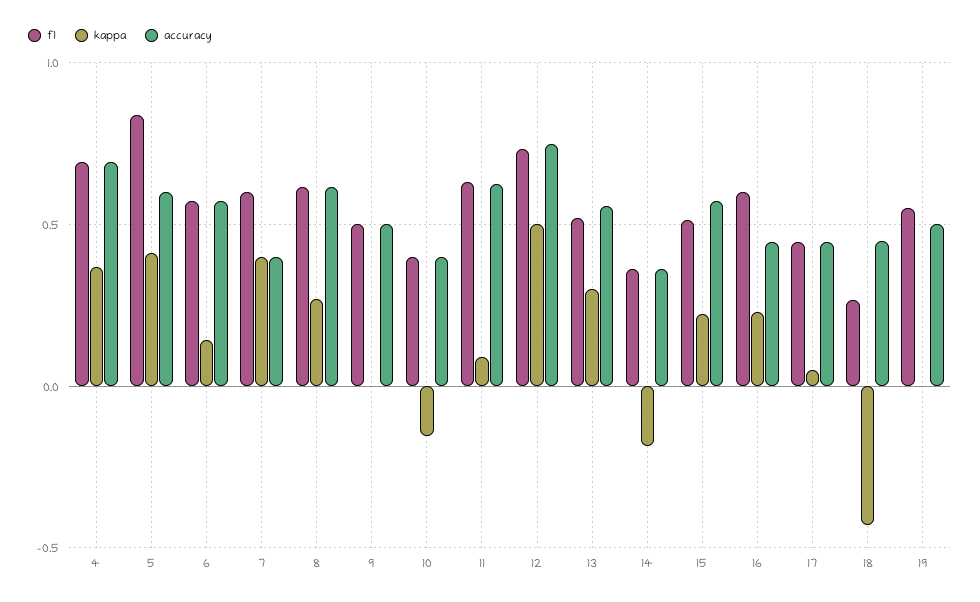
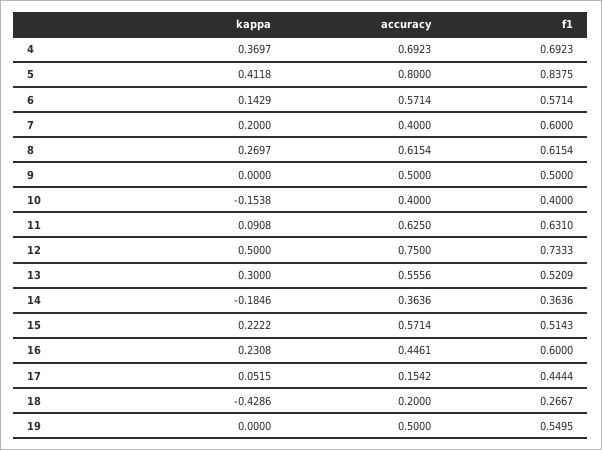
  {
    "f1": {
      "4": 0.6923,
      "5": 0.8375,
      "6": 0.5714,
      "7": 0.6,
      "8": 0.6154,
      "9": 0.5,
      "10": 0.4,
      "11": 0.631,
      "12": 0.7333,
      "13": 0.5209,
      "14": 0.3636,
      "15": 0.5143,
      "16": 0.6,
      "17": 0.4444,
      "18": 0.2667,
      "19": 0.5495
    },
    "kappa": {
      "4": 0.3697,
      "5": 0.4118,
      "6": 0.1429,
-     "7": 0.4,
+     "7": 0.2,
      "8": 0.2697,
      "9": 0,
      "10": -0.1538,
      "11": 0.0908,
      "12": 0.5,
      "13": 0.3,
      "14": -0.1846,
      "15": 0.2222,
      "16": 0.2308,
      "17": 0.0515,
      "18": -0.4286,
      "19": 0
    },
    "accuracy": {
      "4": 0.6923,
-     "5": 0.6,
+     "5": 0.8,
      "6": 0.5714,
      "7": 0.4,
      "8": 0.6154,
      "9": 0.5,
      "10": 0.4,
      "11": 0.625,
      "12": 0.75,
      "13": 0.5556,
      "14": 0.3636,
      "15": 0.5714,
      "16": 0.4461,
-     "17": 0.45,
+     "17": 0.1542,
-     "18": 0.45,
+     "18": 0.2,
      "19": 0.5
    }
  }

